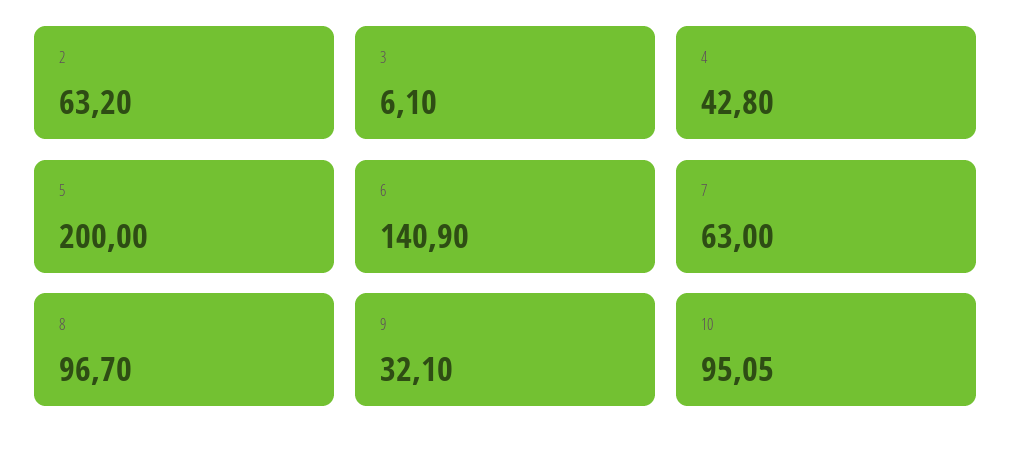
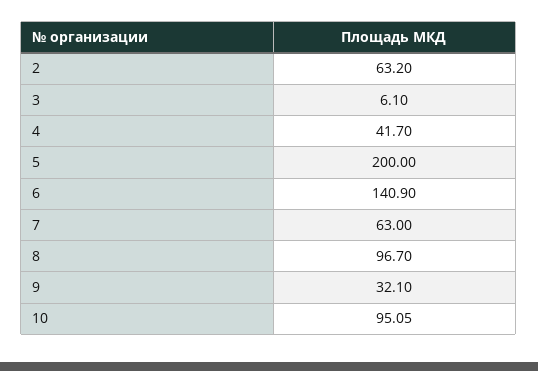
  {
    "2": 63.2,
    "3": 6.1,
-   "4": 42.8,
+   "4": 41.7,
    "5": 200,
    "6": 140.9,
    "7": 63,
    "8": 96.7,
    "9": 32.1,
    "10": 95.05
  }

